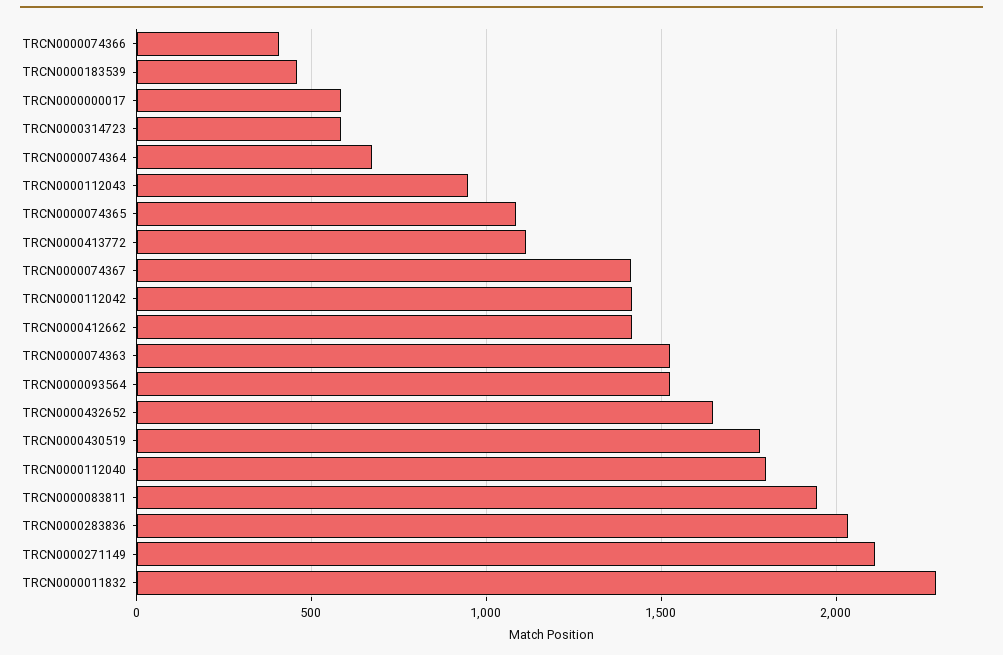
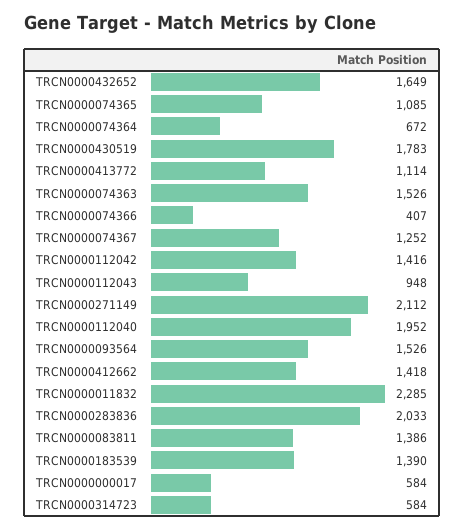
  {
    "TRCN0000074366": 407,
-   "TRCN0000183539": 450,
+   "TRCN0000183539": 1390,
    "TRCN0000000017": 584,
    "TRCN0000314723": 584,
    "TRCN0000074364": 672,
    "TRCN0000112043": 948,
    "TRCN0000074365": 1085,
    "TRCN0000413772": 1114,
-   "TRCN0000074367": 1400,
+   "TRCN0000074367": 1252,
    "TRCN0000112042": 1416,
    "TRCN0000412662": 1418,
    "TRCN0000074363": 1526,
    "TRCN0000093564": 1526,
    "TRCN0000432652": 1649,
    "TRCN0000430519": 1783,
-   "TRCN0000112040": 1800,
+   "TRCN0000112040": 1952,
-   "TRCN0000083811": 1950,
+   "TRCN0000083811": 1386,
    "TRCN0000283836": 2033,
    "TRCN0000271149": 2112,
    "TRCN0000011832": 2285
  }

